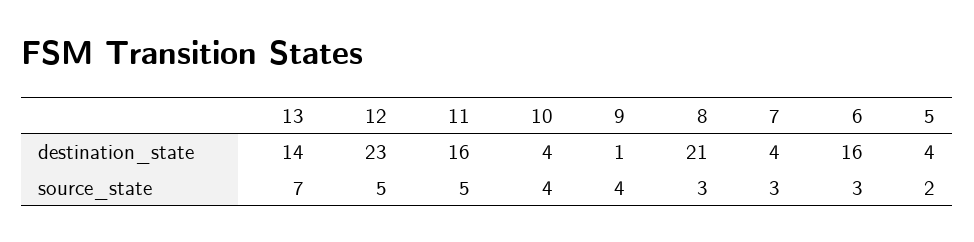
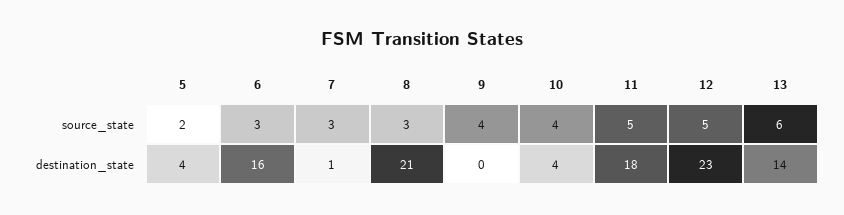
  {
    "13": {
      "destination_state": 14,
-     "source_state": 7
+     "source_state": 6
    },
    "12": {
      "destination_state": 23,
      "source_state": 5
    },
    "11": {
-     "destination_state": 16,
+     "destination_state": 18,
      "source_state": 5
    },
    "10": {
      "destination_state": 4,
      "source_state": 4
    },
    "9": {
-     "destination_state": 1,
+     "destination_state": 0,
      "source_state": 4
    },
    "8": {
      "destination_state": 21,
      "source_state": 3
    },
    "7": {
-     "destination_state": 4,
+     "destination_state": 1,
      "source_state": 3
    },
    "6": {
      "destination_state": 16,
      "source_state": 3
    },
    "5": {
      "destination_state": 4,
      "source_state": 2
    }
  }

